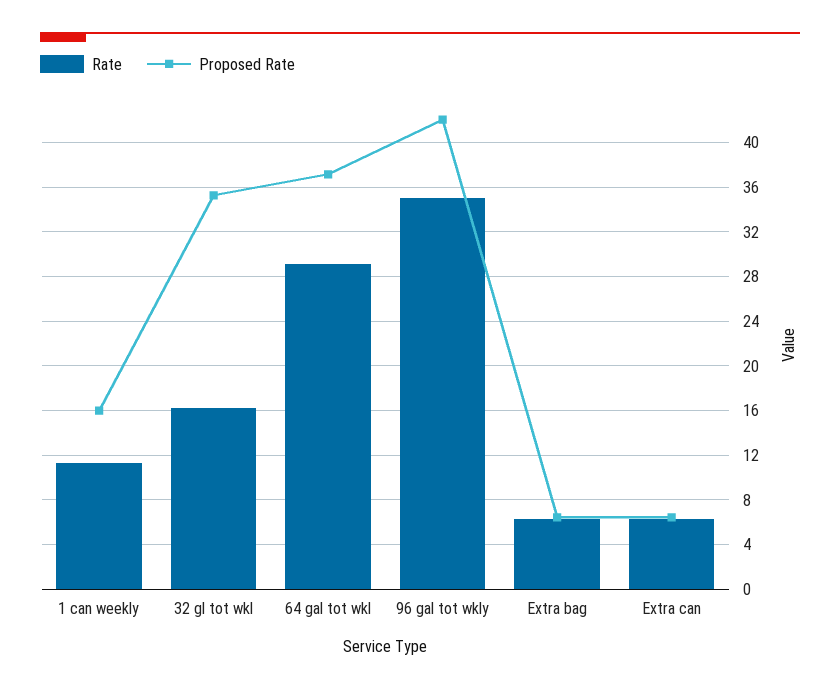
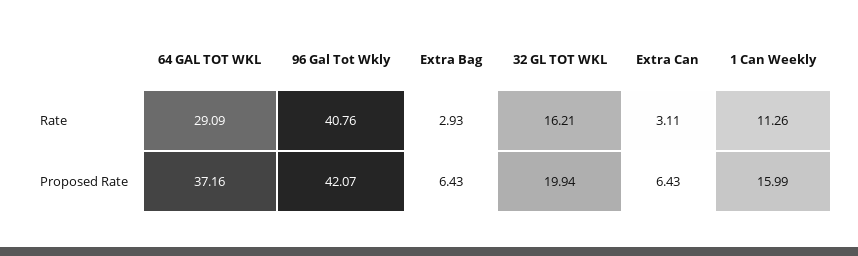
  {
    "Rate": {
      "1 can weekly": 11.26,
      "32 gl tot wkl": 16.21,
      "64 gal tot wkl": 29.09,
-     "96 gal tot wkly": 35,
+     "96 gal tot wkly": 40.76,
-     "Extra bag": 6,
+     "Extra bag": 2.93,
-     "Extra can": 6
+     "Extra can": 3.11
    },
    "Proposed Rate": {
      "1 can weekly": 15.99,
-     "32 gl tot wkl": 35,
+     "32 gl tot wkl": 19.94,
      "64 gal tot wkl": 37.16,
      "96 gal tot wkly": 42.07,
      "Extra bag": 6.43,
      "Extra can": 6.43
    }
  }

